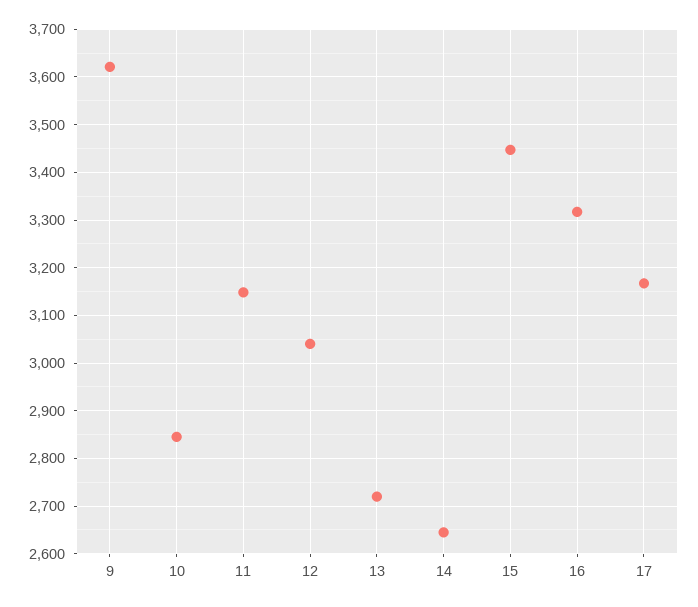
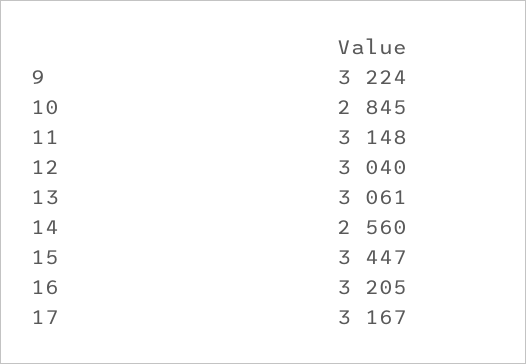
  {
-   "9": 3620,
+   "9": 3224,
    "10": 2845,
    "11": 3148,
    "12": 3040,
-   "13": 2720,
+   "13": 3061,
-   "14": 2640,
+   "14": 2560,
    "15": 3447,
-   "16": 3320,
+   "16": 3205,
    "17": 3167
  }

